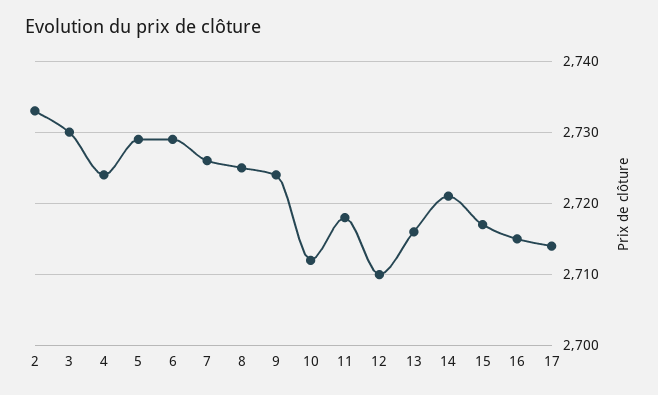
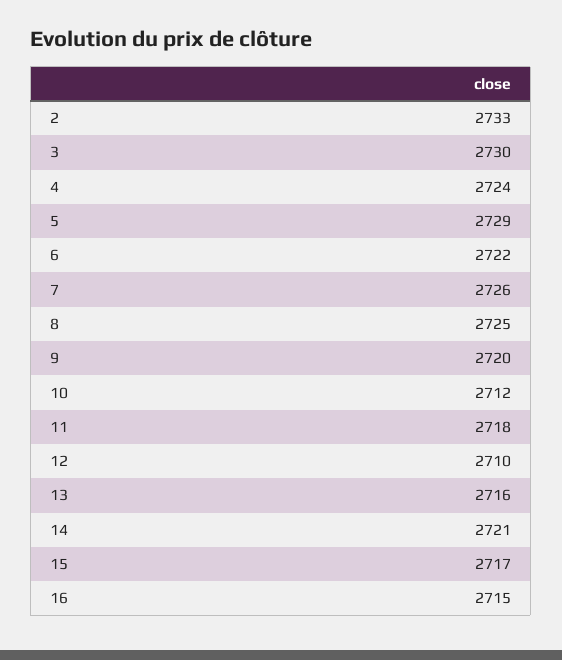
  {
    "2": 2733,
    "3": 2730,
    "4": 2724,
    "5": 2729,
-   "6": 2729,
+   "6": 2722,
    "7": 2726,
    "8": 2725,
-   "9": 2724,
+   "9": 2720,
    "10": 2712,
    "11": 2718,
    "12": 2710,
    "13": 2716,
    "14": 2721,
    "15": 2717,
-   "16": 2715,
+   "16": 2715
-   "17": 2714
  }

